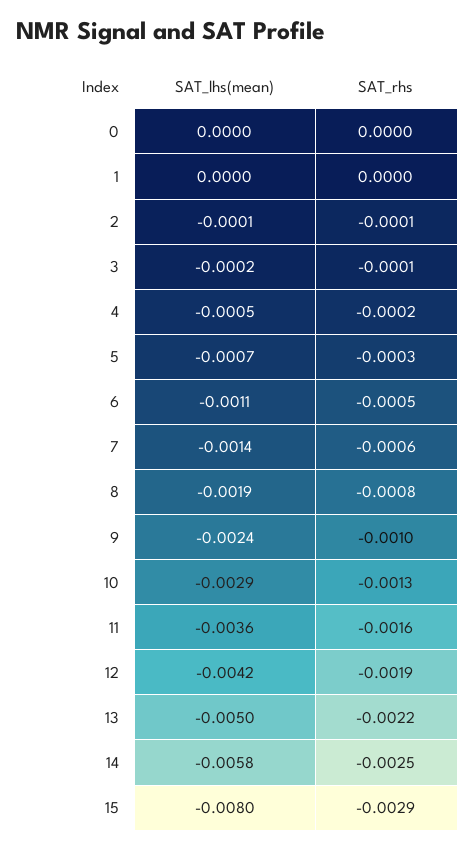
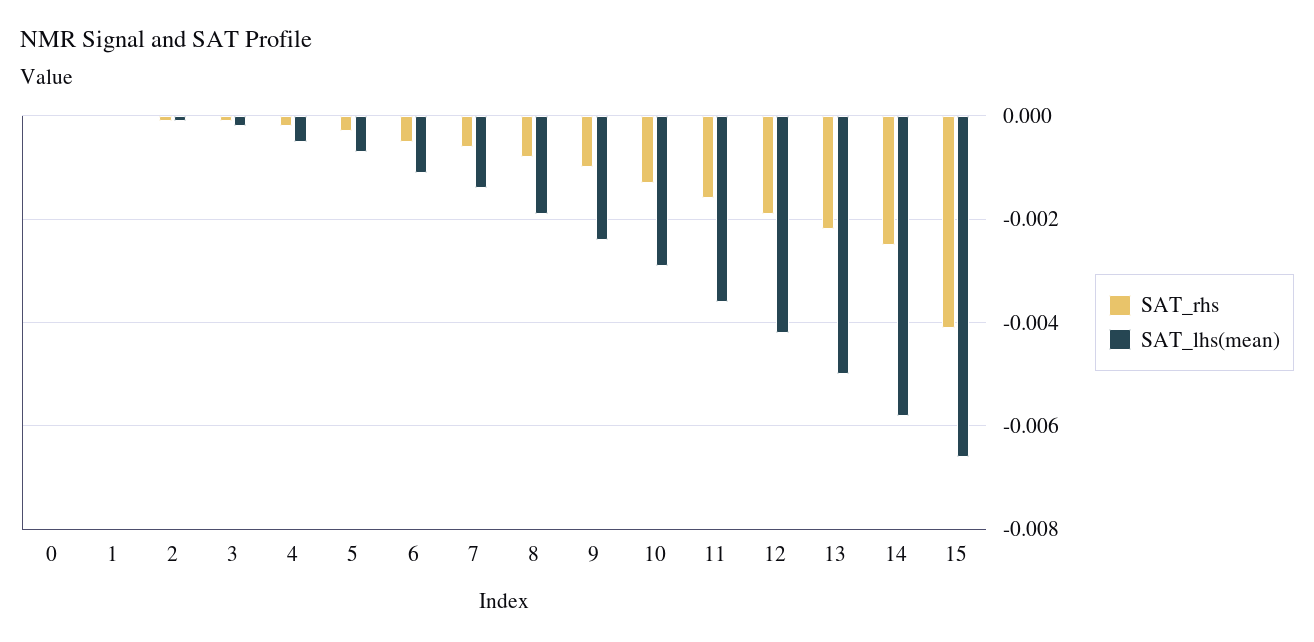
  {
    "SAT_lhs(mean)": {
      "0": 0,
      "1": 0,
      "2": -0.0001,
      "3": -0.0002,
      "4": -0.0005,
      "5": -0.0007,
      "6": -0.0011,
      "7": -0.0014,
      "8": -0.0019,
      "9": -0.0024,
      "10": -0.0029,
      "11": -0.0036,
      "12": -0.0042,
      "13": -0.005,
      "14": -0.0058,
-     "15": -0.008
+     "15": -0.0065
    },
    "SAT_rhs": {
      "0": 0,
      "1": 0,
      "2": -0.0001,
      "3": -0.0001,
      "4": -0.0002,
      "5": -0.0003,
      "6": -0.0005,
      "7": -0.0006,
      "8": -0.0008,
      "9": -0.001,
      "10": -0.0013,
      "11": -0.0016,
      "12": -0.0019,
      "13": -0.0022,
      "14": -0.0025,
-     "15": -0.0029
+     "15": -0.004
    }
  }

